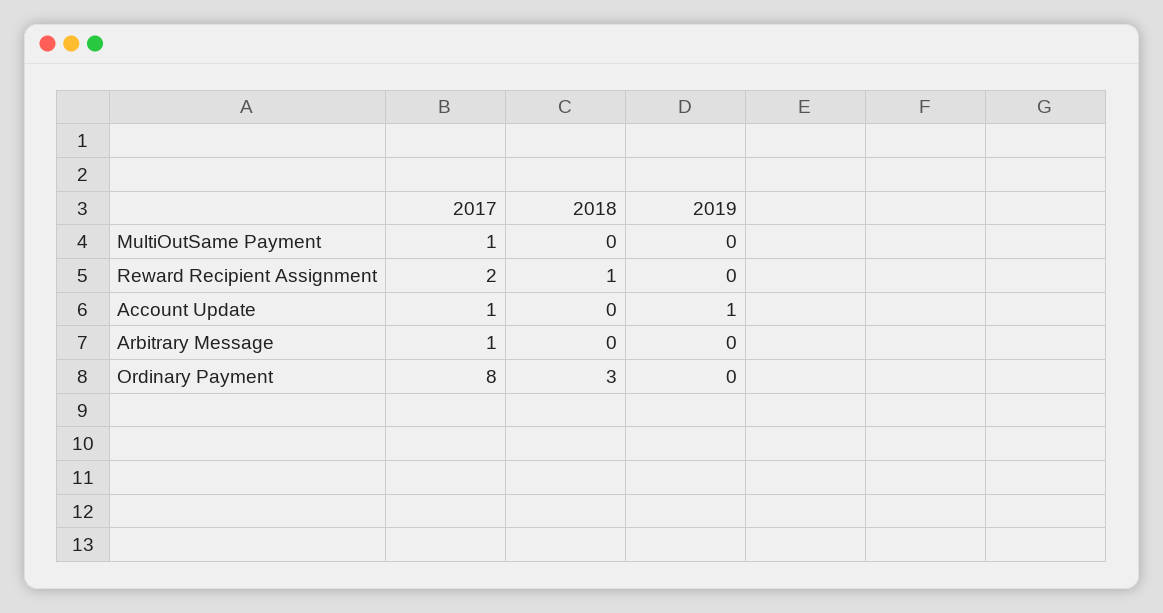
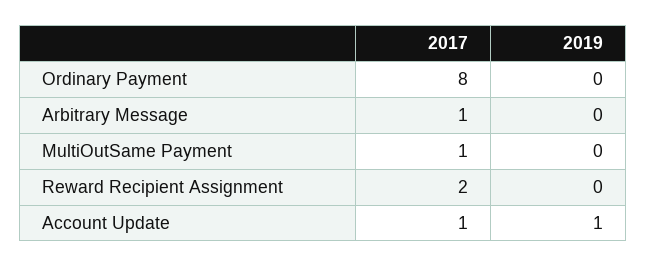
  {
    "2017": {
      "MultiOutSame Payment": 1,
      "Reward Recipient Assignment": 2,
      "Account Update": 1,
      "Arbitrary Message": 1,
      "Ordinary Payment": 8
    },
-   "2018": {
-     "MultiOutSame Payment": 0,
-     "Reward Recipient Assignment": 1,
-     "Account Update": 0,
-     "Arbitrary Message": 0,
-     "Ordinary Payment": 3
-   },
    "2019": {
      "MultiOutSame Payment": 0,
      "Reward Recipient Assignment": 0,
      "Account Update": 1,
      "Arbitrary Message": 0,
      "Ordinary Payment": 0
    }
  }

